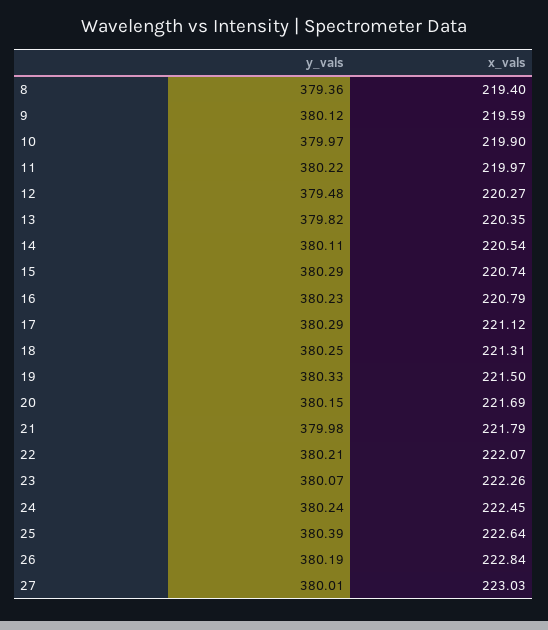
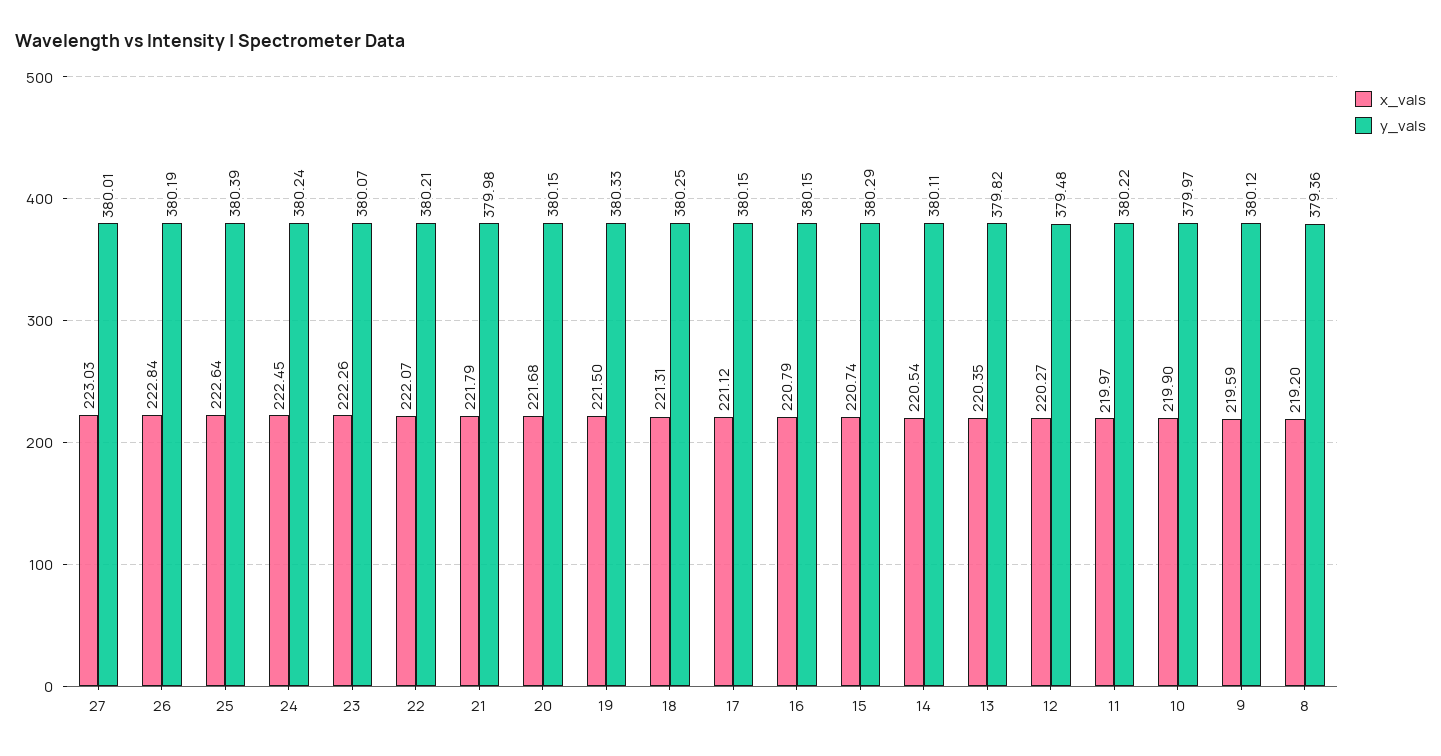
  {
    "y_vals": {
      "8": 379.36,
      "9": 380.12,
      "10": 379.97,
      "11": 380.22,
      "12": 379.48,
      "13": 379.82,
      "14": 380.11,
      "15": 380.29,
-     "16": 380.23,
+     "16": 380.15,
-     "17": 380.29,
+     "17": 380.15,
      "18": 380.25,
      "19": 380.33,
      "20": 380.15,
      "21": 379.98,
      "22": 380.21,
      "23": 380.07,
      "24": 380.24,
      "25": 380.39,
      "26": 380.19,
      "27": 380.01
    },
    "x_vals": {
-     "8": 219.4,
+     "8": 219.2,
      "9": 219.59,
      "10": 219.9,
      "11": 219.97,
      "12": 220.27,
      "13": 220.35,
      "14": 220.54,
      "15": 220.74,
      "16": 220.79,
      "17": 221.12,
      "18": 221.31,
      "19": 221.5,
-     "20": 221.69,
+     "20": 221.68,
      "21": 221.79,
      "22": 222.07,
      "23": 222.26,
      "24": 222.45,
      "25": 222.64,
      "26": 222.84,
      "27": 223.03
    }
  }

